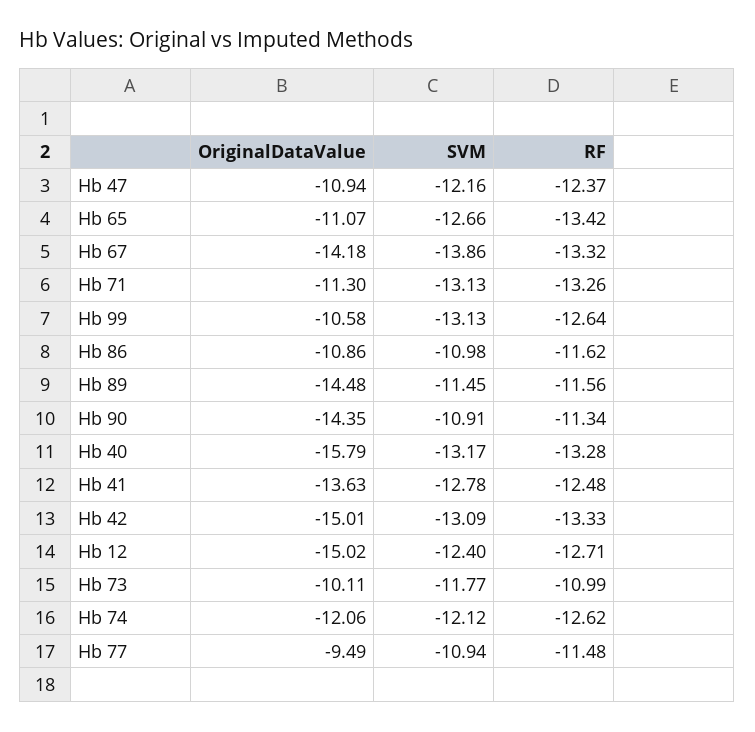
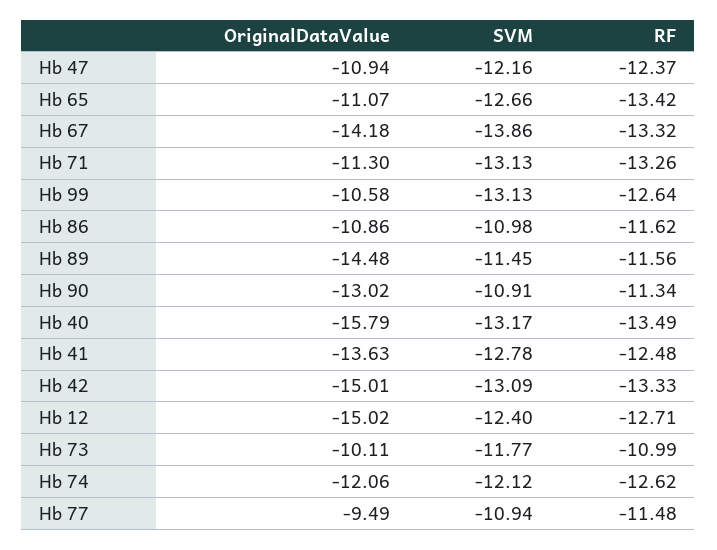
  {
    "OriginalDataValue": {
      "Hb 47": -10.94,
      "Hb 65": -11.07,
      "Hb 67": -14.18,
      "Hb 71": -11.3,
      "Hb 99": -10.58,
      "Hb 86": -10.86,
      "Hb 89": -14.48,
-     "Hb 90": -14.35,
+     "Hb 90": -13.02,
      "Hb 40": -15.79,
      "Hb 41": -13.63,
      "Hb 42": -15.01,
      "Hb 12": -15.02,
      "Hb 73": -10.11,
      "Hb 74": -12.06,
      "Hb 77": -9.49
    },
    "SVM": {
      "Hb 47": -12.16,
      "Hb 65": -12.66,
      "Hb 67": -13.86,
      "Hb 71": -13.13,
      "Hb 99": -13.13,
      "Hb 86": -10.98,
      "Hb 89": -11.45,
      "Hb 90": -10.91,
      "Hb 40": -13.17,
      "Hb 41": -12.78,
      "Hb 42": -13.09,
      "Hb 12": -12.4,
      "Hb 73": -11.77,
      "Hb 74": -12.12,
      "Hb 77": -10.94
    },
    "RF": {
      "Hb 47": -12.37,
      "Hb 65": -13.42,
      "Hb 67": -13.32,
      "Hb 71": -13.26,
      "Hb 99": -12.64,
      "Hb 86": -11.62,
      "Hb 89": -11.56,
      "Hb 90": -11.34,
-     "Hb 40": -13.28,
+     "Hb 40": -13.49,
      "Hb 41": -12.48,
      "Hb 42": -13.33,
      "Hb 12": -12.71,
      "Hb 73": -10.99,
      "Hb 74": -12.62,
      "Hb 77": -11.48
    }
  }

